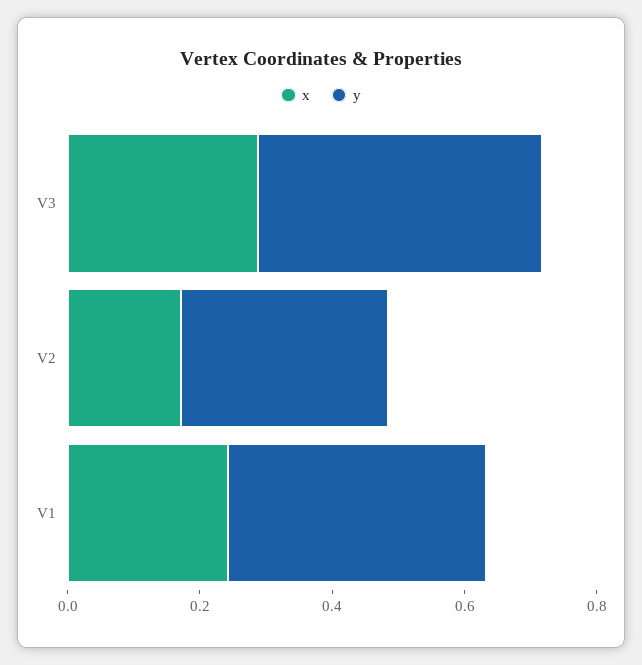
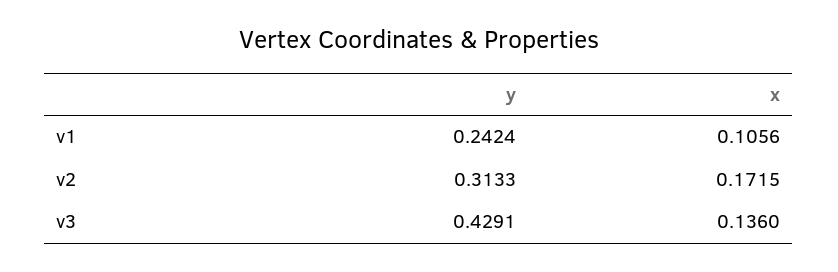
  {
    "x": {
-     "V3": 0.3,
+     "V3": 0.136,
      "V2": 0.1715,
-     "V1": 0.25
+     "V1": 0.1056
    },
    "y": {
      "V3": 0.4291,
      "V2": 0.3133,
-     "V1": 0.4
+     "V1": 0.2424
    }
  }

